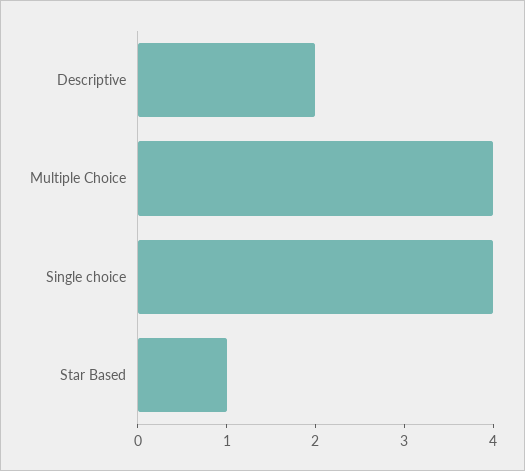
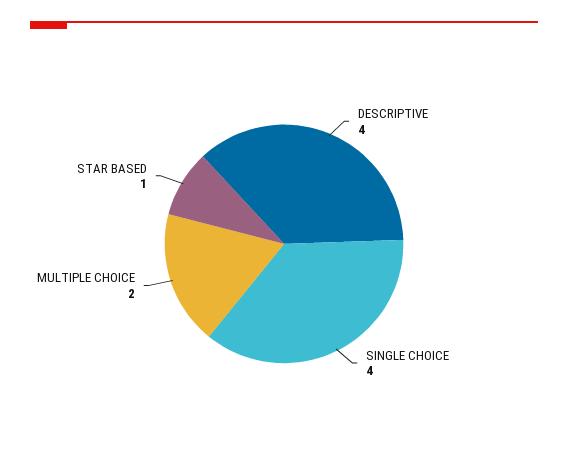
  {
-   "Descriptive": 2,
+   "Descriptive": 4,
-   "Multiple Choice": 4,
+   "Multiple Choice": 2,
    "Single choice": 4,
    "Star Based": 1
  }

